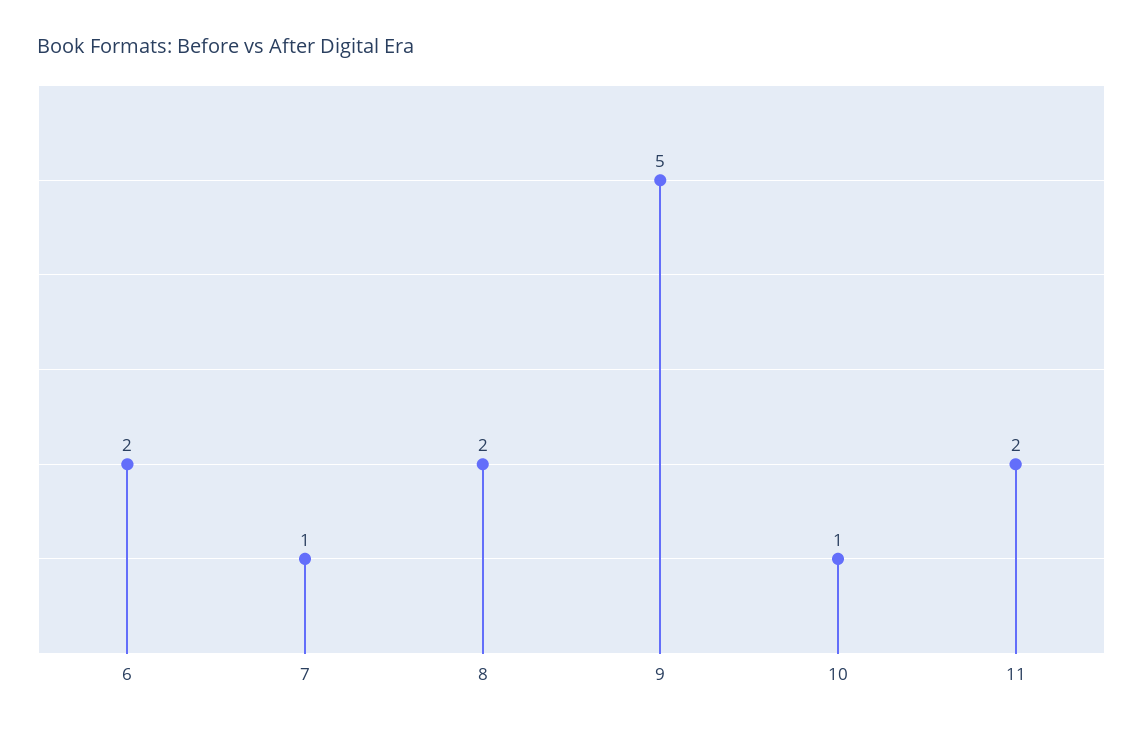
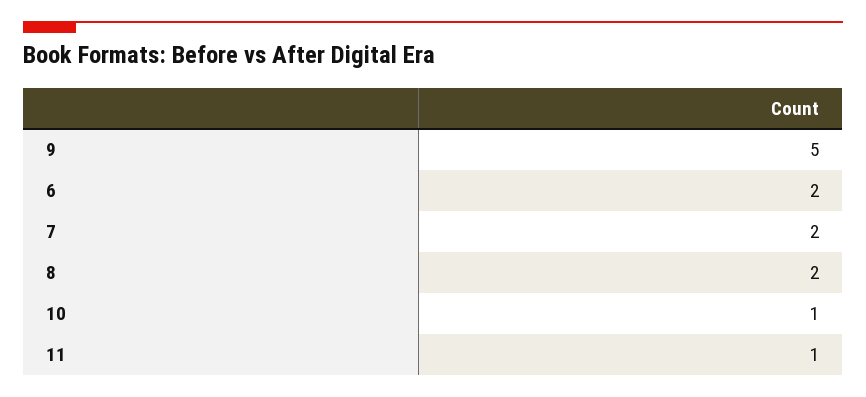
  {
    "6": 2,
-   "7": 1,
+   "7": 2,
    "8": 2,
    "9": 5,
    "10": 1,
-   "11": 2
+   "11": 1
  }

